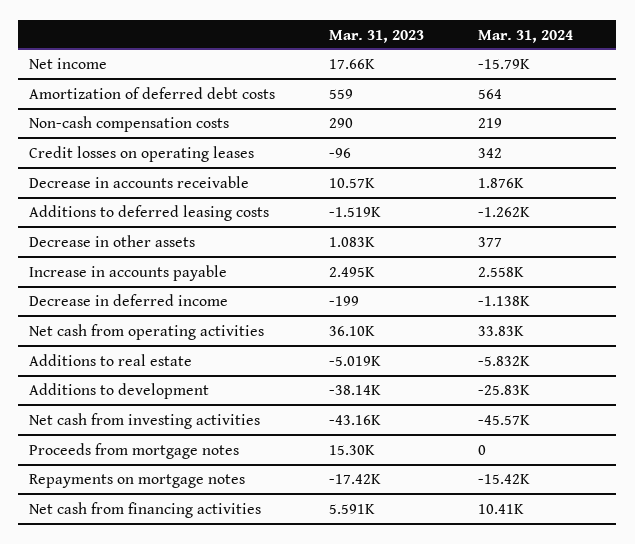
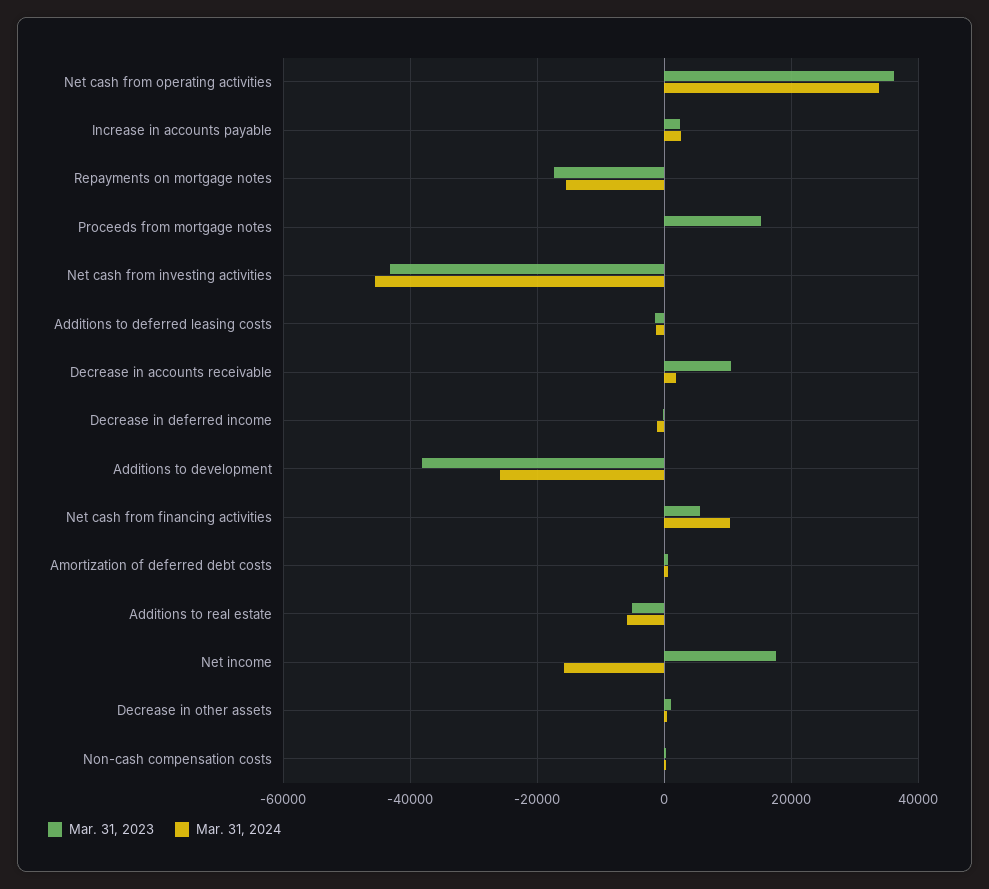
  {
    "Mar. 31, 2023": {
      "Net income": 17660,
      "Amortization of deferred debt costs": 559,
      "Non-cash compensation costs": 290,
-     "Credit losses on operating leases": -96,
      "Decrease in accounts receivable": 10570,
      "Additions to deferred leasing costs": -1519,
      "Decrease in other assets": 1083,
      "Increase in accounts payable": 2495,
      "Decrease in deferred income": -199,
      "Net cash from operating activities": 36100,
      "Additions to real estate": -5019,
      "Additions to development": -38140,
      "Net cash from investing activities": -43160,
      "Proceeds from mortgage notes": 15300,
      "Repayments on mortgage notes": -17420,
      "Net cash from financing activities": 5591
    },
    "Mar. 31, 2024": {
      "Net income": -15790,
      "Amortization of deferred debt costs": 564,
      "Non-cash compensation costs": 219,
-     "Credit losses on operating leases": 342,
      "Decrease in accounts receivable": 1876,
      "Additions to deferred leasing costs": -1262,
      "Decrease in other assets": 377,
      "Increase in accounts payable": 2558,
      "Decrease in deferred income": -1138,
      "Net cash from operating activities": 33830,
      "Additions to real estate": -5832,
      "Additions to development": -25830,
      "Net cash from investing activities": -45570,
      "Proceeds from mortgage notes": 0,
      "Repayments on mortgage notes": -15420,
      "Net cash from financing activities": 10410
    }
  }

